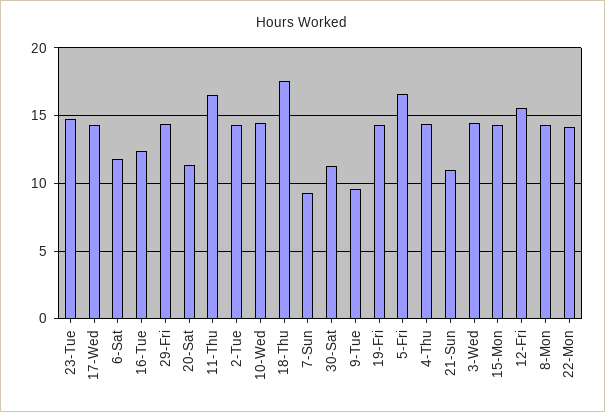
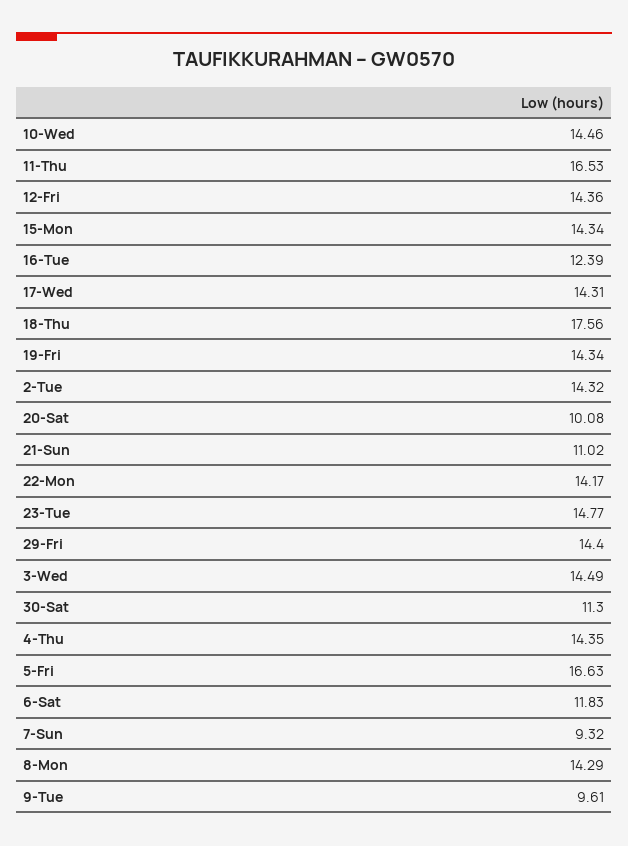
  {
    "23-Tue": 14.77,
    "17-Wed": 14.31,
    "6-Sat": 11.83,
    "16-Tue": 12.39,
    "29-Fri": 14.4,
-   "20-Sat": 11.5,
+   "20-Sat": 10.08,
    "11-Thu": 16.53,
    "2-Tue": 14.32,
    "10-Wed": 14.46,
    "18-Thu": 17.56,
    "7-Sun": 9.32,
    "30-Sat": 11.3,
    "9-Tue": 9.61,
    "19-Fri": 14.34,
    "5-Fri": 16.63,
    "4-Thu": 14.35,
    "21-Sun": 11.02,
    "3-Wed": 14.49,
    "15-Mon": 14.34,
-   "12-Fri": 15.5,
+   "12-Fri": 14.36,
    "8-Mon": 14.29,
    "22-Mon": 14.17
  }

